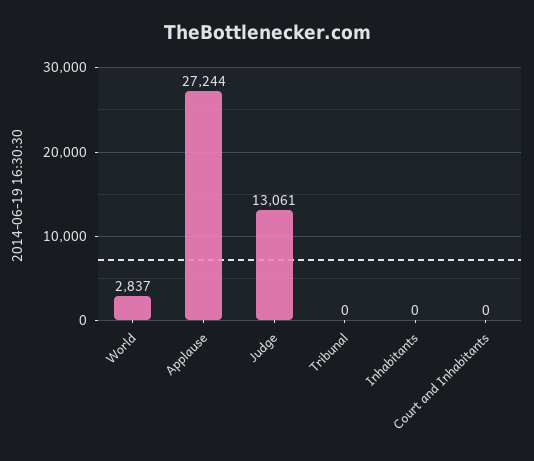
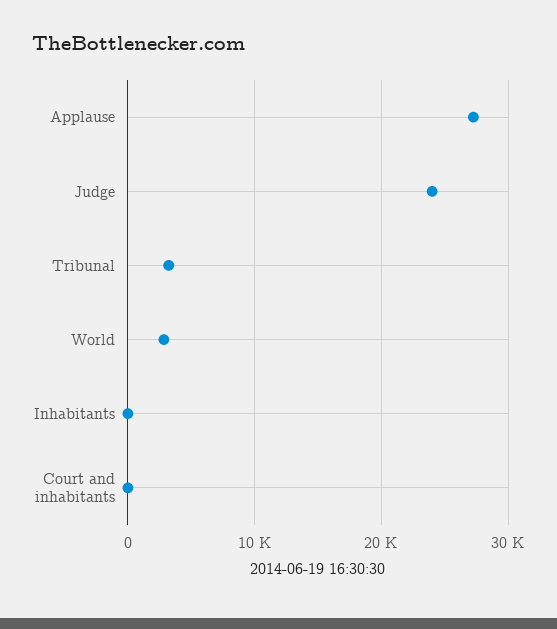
  {
    "World": 2837,
    "Applause": 27244,
-   "Judge": 13061,
+   "Judge": 24000,
-   "Tribunal": 0,
+   "Tribunal": 3000,
    "Inhabitants": 0,
    "Court and Inhabitants": 0
  }

